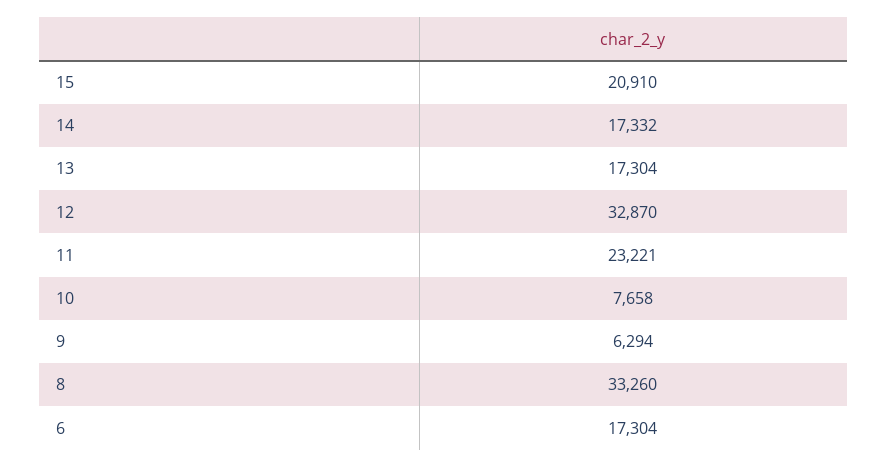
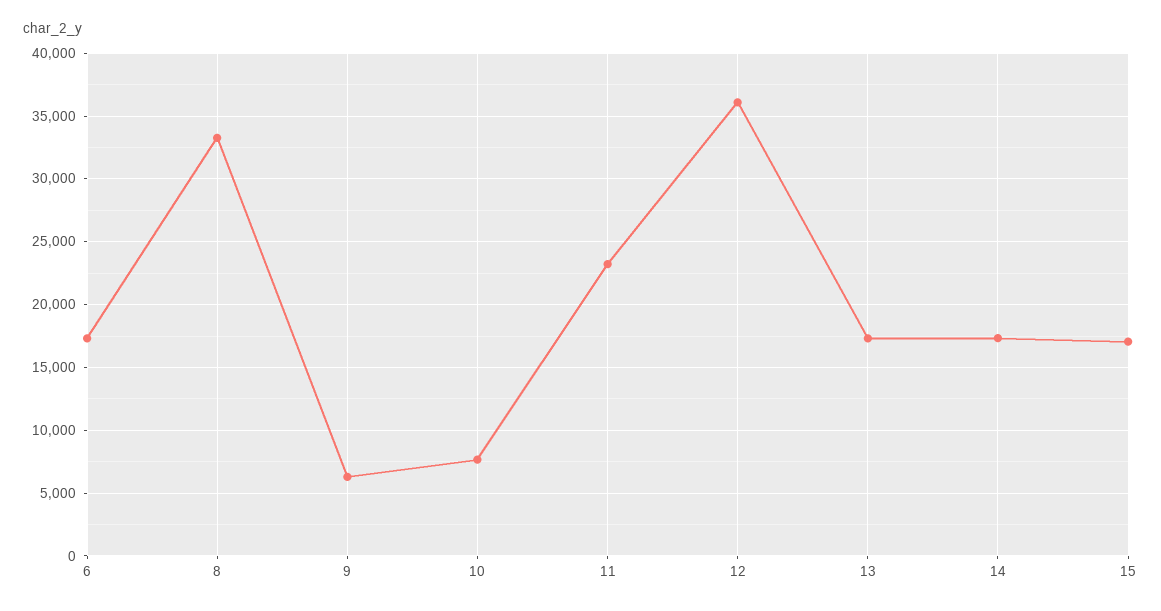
  {
-   "15": 20910,
+   "15": 17000,
    "14": 17332,
    "13": 17304,
-   "12": 32870,
+   "12": 36000,
    "11": 23221,
    "10": 7658,
    "9": 6294,
    "8": 33260,
    "6": 17304
  }

